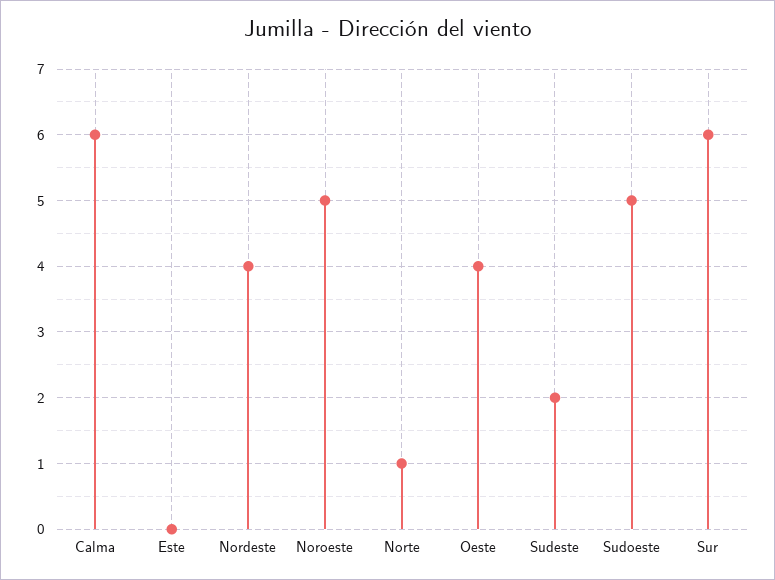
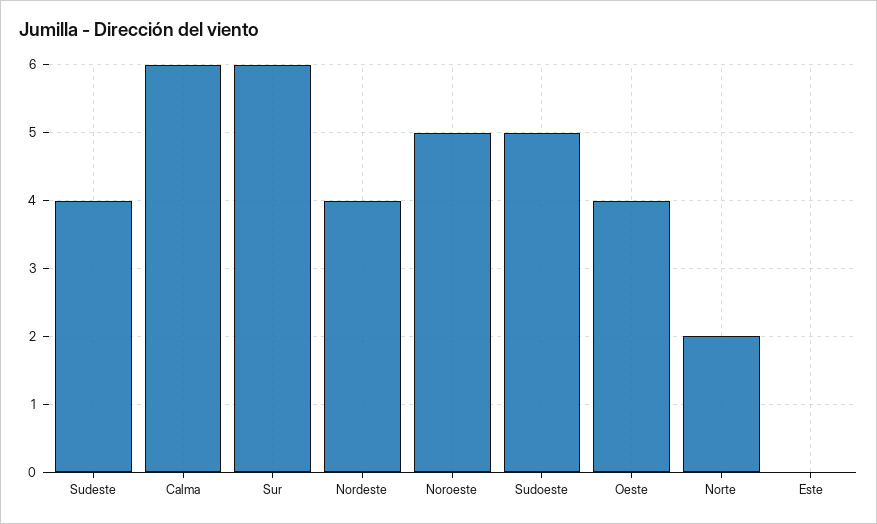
  {
    "Calma": 6,
    "Este": 0,
    "Nordeste": 4,
    "Noroeste": 5,
-   "Norte": 1,
+   "Norte": 2,
    "Oeste": 4,
-   "Sudeste": 2,
+   "Sudeste": 4,
    "Sudoeste": 5,
    "Sur": 6
  }

